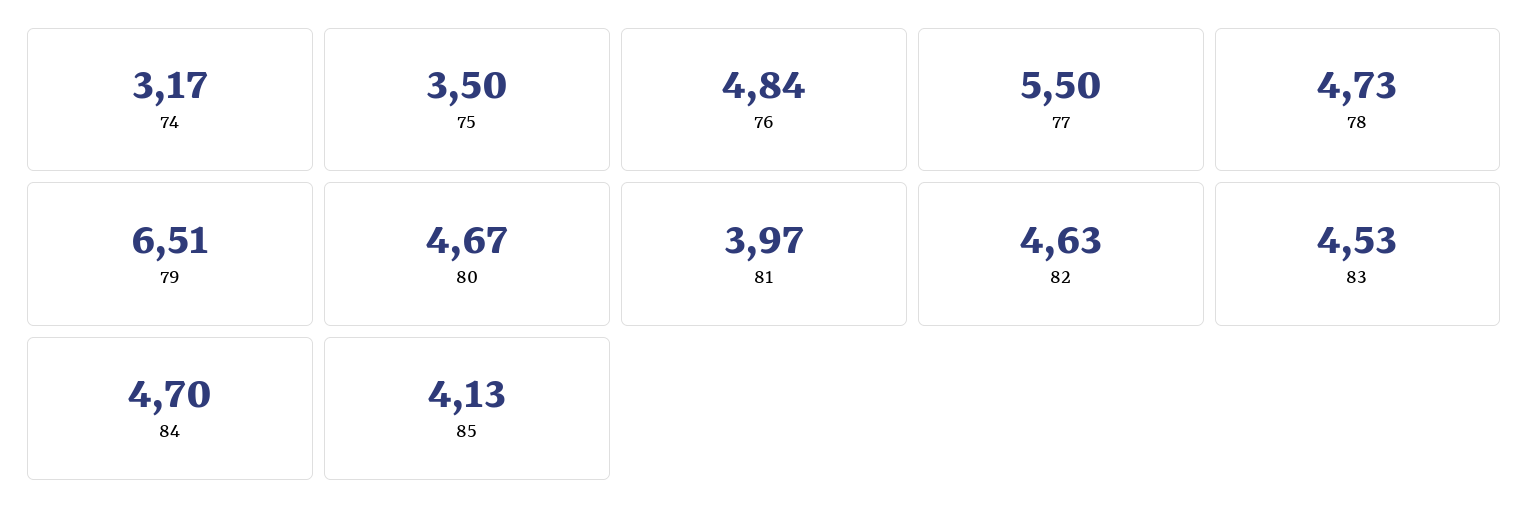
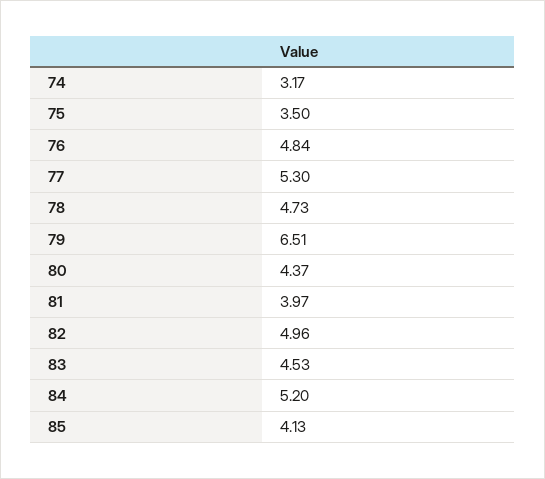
  {
    "74": 3.17,
    "75": 3.5,
    "76": 4.84,
-   "77": 5.5,
+   "77": 5.3,
    "78": 4.73,
    "79": 6.51,
-   "80": 4.67,
+   "80": 4.37,
    "81": 3.97,
-   "82": 4.63,
+   "82": 4.96,
    "83": 4.53,
-   "84": 4.7,
+   "84": 5.2,
    "85": 4.13
  }

